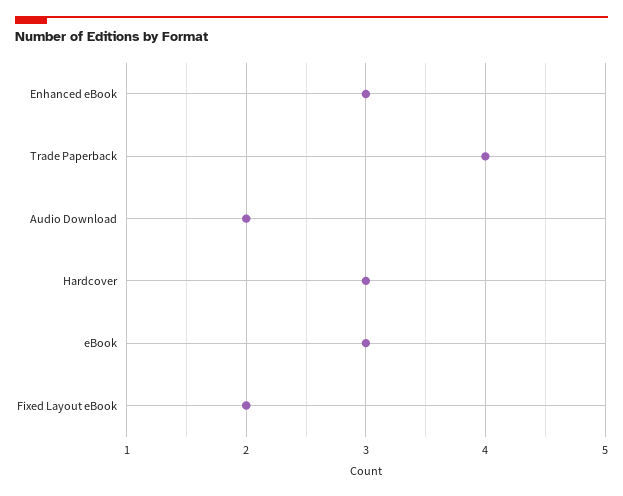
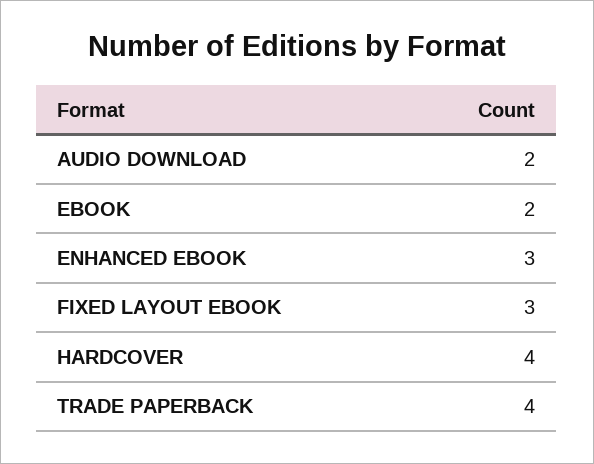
  {
    "Enhanced eBook": 3,
    "Trade Paperback": 4,
    "Audio Download": 2,
-   "Hardcover": 3,
+   "Hardcover": 4,
-   "eBook": 3,
+   "eBook": 2,
-   "Fixed Layout eBook": 2
+   "Fixed Layout eBook": 3
  }

